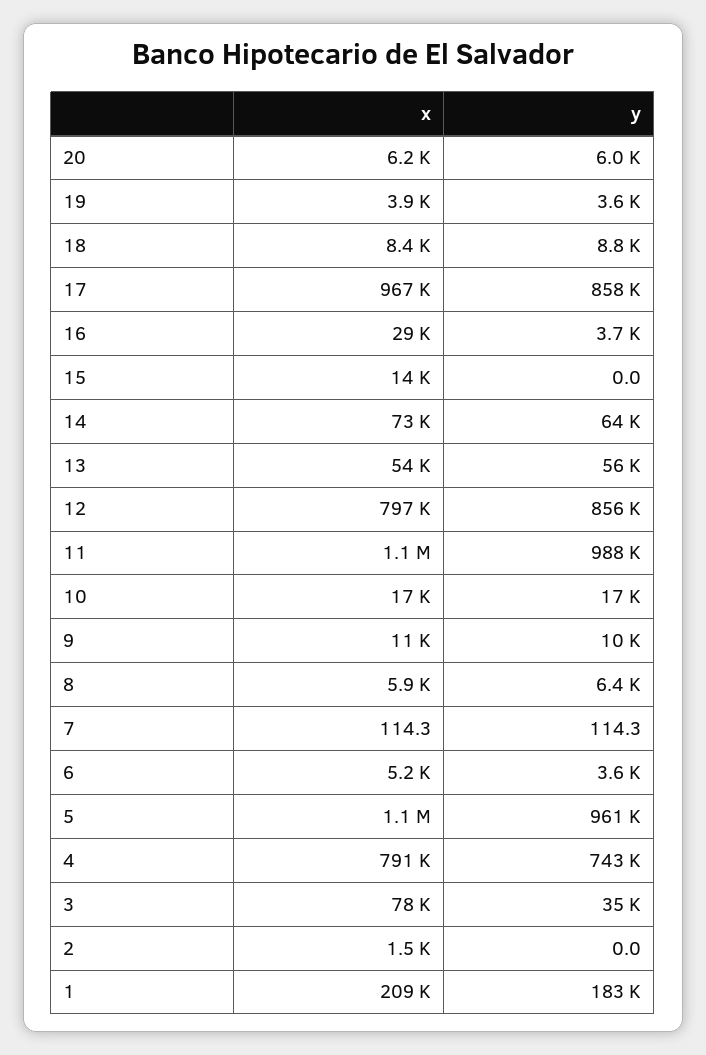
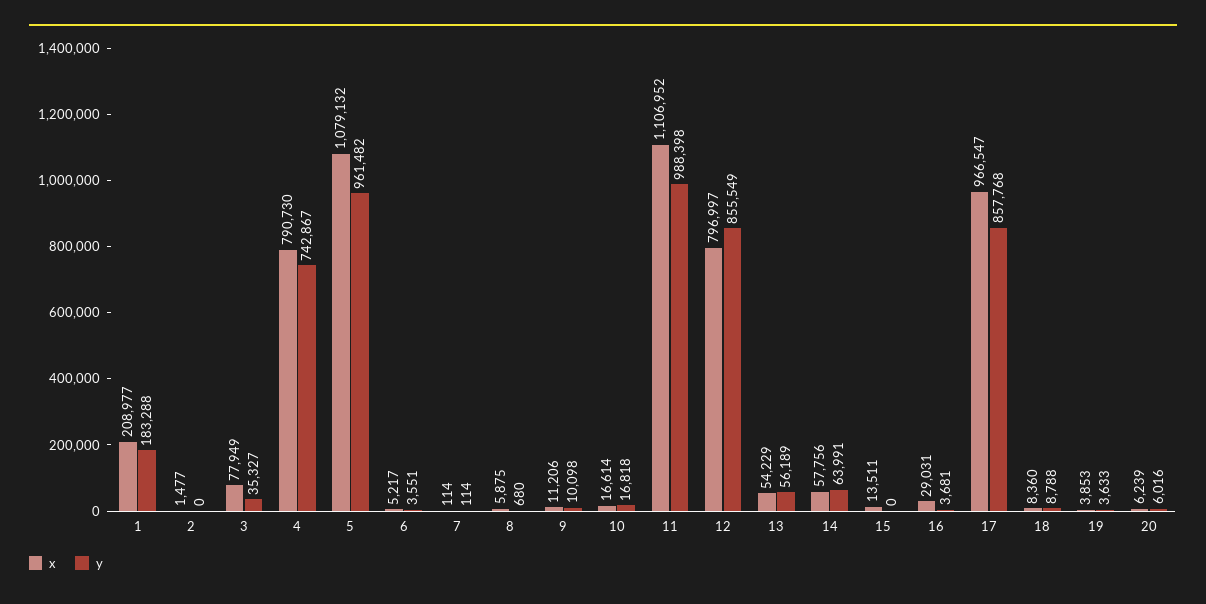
  {
    "x": {
      "20": 6239,
      "19": 3853,
      "18": 8360,
      "17": 966547,
      "16": 29031,
      "15": 13511,
-     "14": 73000,
+     "14": 57756,
      "13": 54229,
      "12": 796997,
      "11": 1106952,
      "10": 16614,
      "9": 11206,
      "8": 5875,
      "7": 114.3,
      "6": 5217,
      "5": 1079132,
      "4": 790730,
      "3": 77949,
      "2": 1477,
      "1": 208977
    },
    "y": {
      "20": 6016,
      "19": 3633,
      "18": 8788,
      "17": 857768,
      "16": 3681,
      "15": 0,
      "14": 63991,
      "13": 56189,
      "12": 855549,
      "11": 988398,
      "10": 16818,
      "9": 10098,
-     "8": 6400,
+     "8": 680,
      "7": 114.3,
      "6": 3551,
      "5": 961482,
      "4": 742867,
      "3": 35327,
      "2": 0,
      "1": 183288
    }
  }

